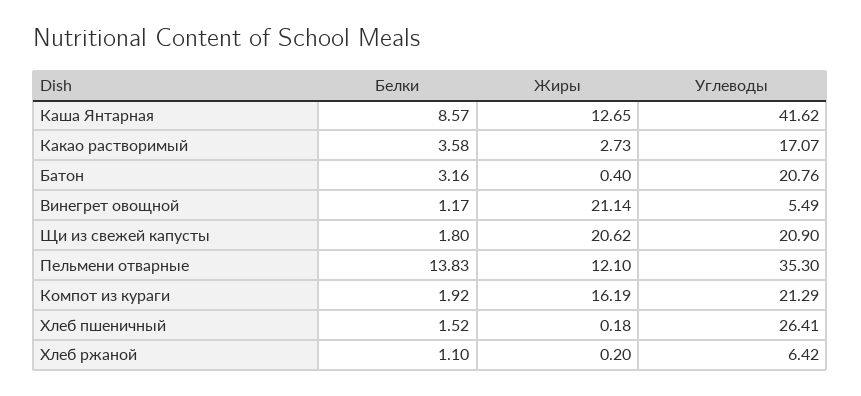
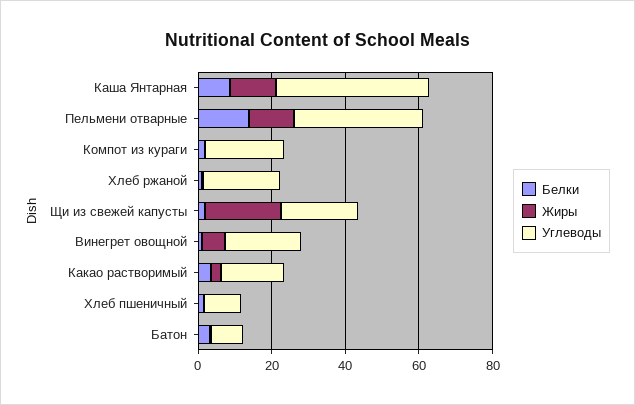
  {
    "Белки": {
      "Каша Янтарная": 8.57,
      "Какао растворимый": 3.58,
      "Батон": 3.16,
      "Винегрет овощной": 1.17,
      "Щи из свежей капусты": 1.8,
      "Пельмени отварные": 13.83,
      "Компот из кураги": 1.92,
      "Хлеб пшеничный": 1.52,
      "Хлеб ржаной": 1.1
    },
    "Жиры": {
      "Каша Янтарная": 12.65,
      "Какао растворимый": 2.73,
      "Батон": 0.4,
-     "Винегрет овощной": 21.14,
+     "Винегрет овощной": 5,
      "Щи из свежей капусты": 20.62,
      "Пельмени отварные": 12.1,
-     "Компот из кураги": 16.19,
+     "Компот из кураги": 0,
      "Хлеб пшеничный": 0.18,
      "Хлеб ржаной": 0.2
    },
    "Углеводы": {
      "Каша Янтарная": 41.62,
      "Какао растворимый": 17.07,
-     "Батон": 20.76,
+     "Батон": 10,
-     "Винегрет овощной": 5.49,
+     "Винегрет овощной": 20,
      "Щи из свежей капусты": 20.9,
      "Пельмени отварные": 35.3,
      "Компот из кураги": 21.29,
-     "Хлеб пшеничный": 26.41,
+     "Хлеб пшеничный": 10,
-     "Хлеб ржаной": 6.42
+     "Хлеб ржаной": 20
    }
  }

